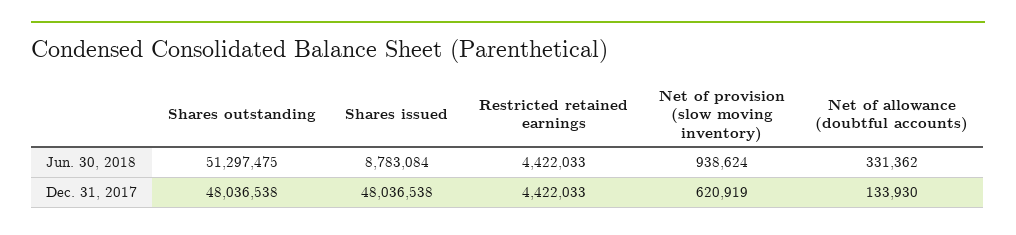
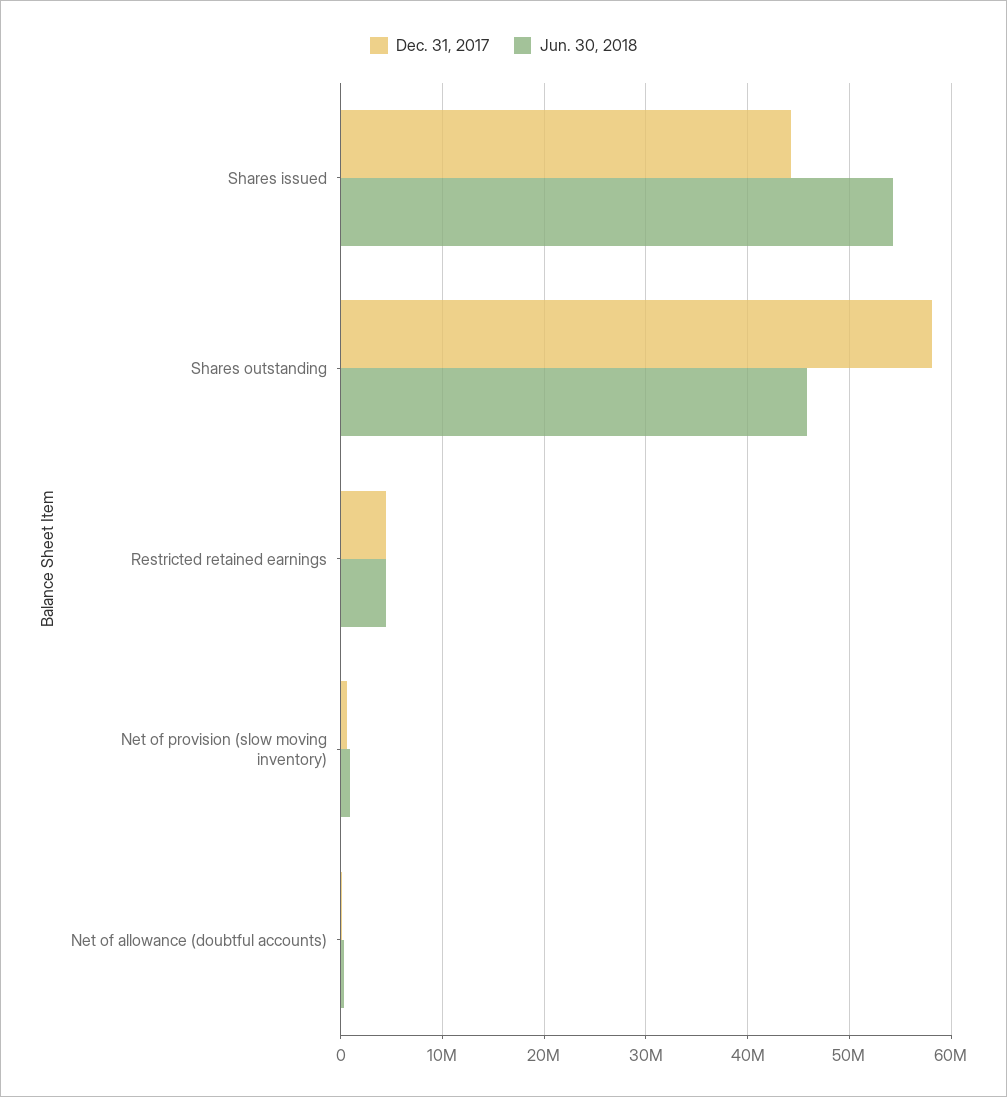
  {
    "Jun. 30, 2018": {
-     "Shares outstanding": 51297475,
+     "Shares outstanding": 46000000,
-     "Shares issued": 8783084,
+     "Shares issued": 54000000,
      "Restricted retained earnings": 4422033,
      "Net of provision (slow moving inventory)": 938624,
      "Net of allowance (doubtful accounts)": 331362
    },
    "Dec. 31, 2017": {
-     "Shares outstanding": 48036538,
+     "Shares outstanding": 58000000,
-     "Shares issued": 48036538,
+     "Shares issued": 44000000,
      "Restricted retained earnings": 4422033,
      "Net of provision (slow moving inventory)": 620919,
      "Net of allowance (doubtful accounts)": 133930
    }
  }

